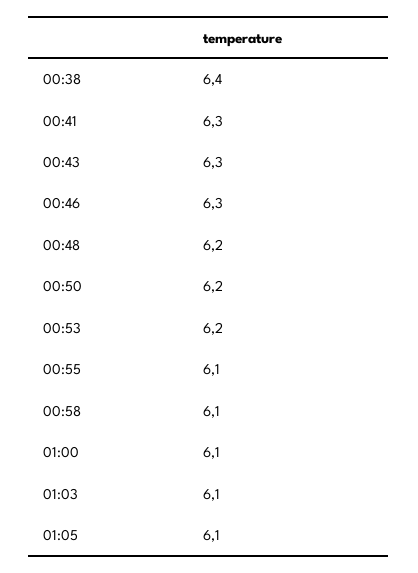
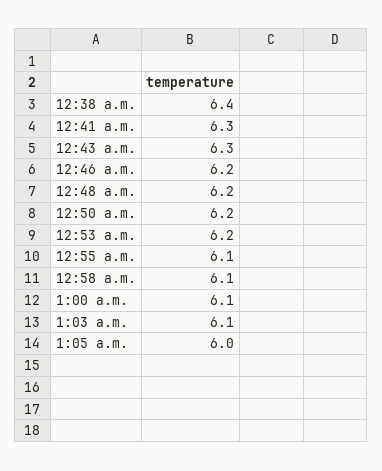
  {
    "00:38": 6.4,
    "00:41": 6.3,
    "00:43": 6.3,
-   "00:46": 6.3,
+   "00:46": 6.2,
    "00:48": 6.2,
    "00:50": 6.2,
    "00:53": 6.2,
    "00:55": 6.1,
    "00:58": 6.1,
    "01:00": 6.1,
    "01:03": 6.1,
-   "01:05": 6.1
+   "01:05": 6
  }

